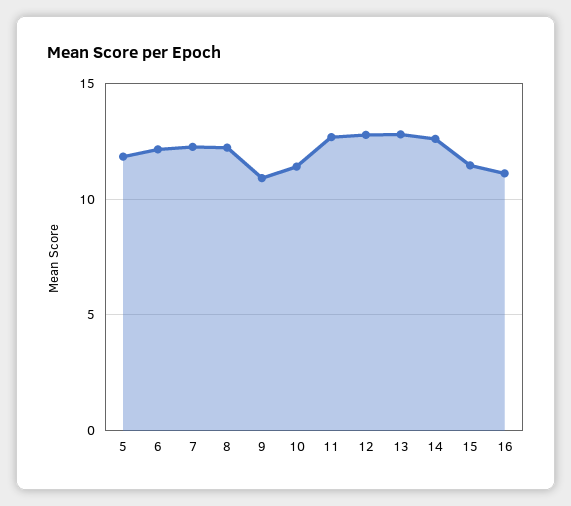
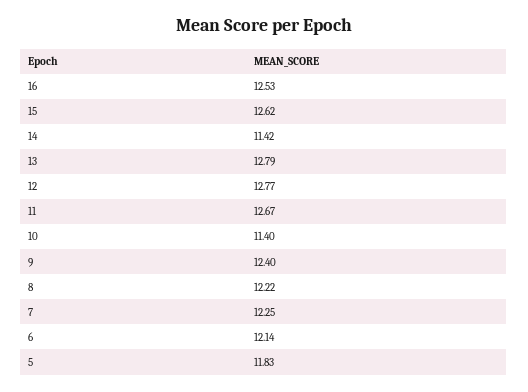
  {
    "5": 11.83,
    "6": 12.14,
    "7": 12.25,
    "8": 12.22,
-   "9": 11,
+   "9": 12.4,
    "10": 11.4,
    "11": 12.67,
    "12": 12.77,
    "13": 12.79,
-   "14": 12.5,
+   "14": 11.42,
-   "15": 11.5,
+   "15": 12.62,
-   "16": 11
+   "16": 12.53
  }

